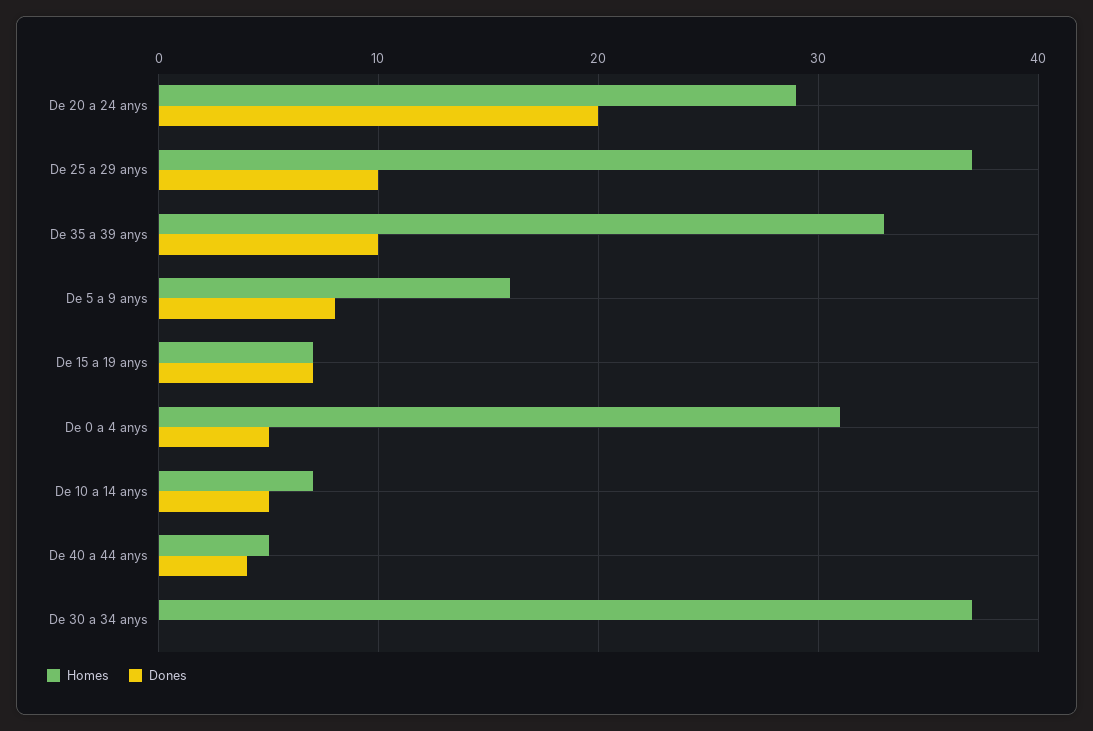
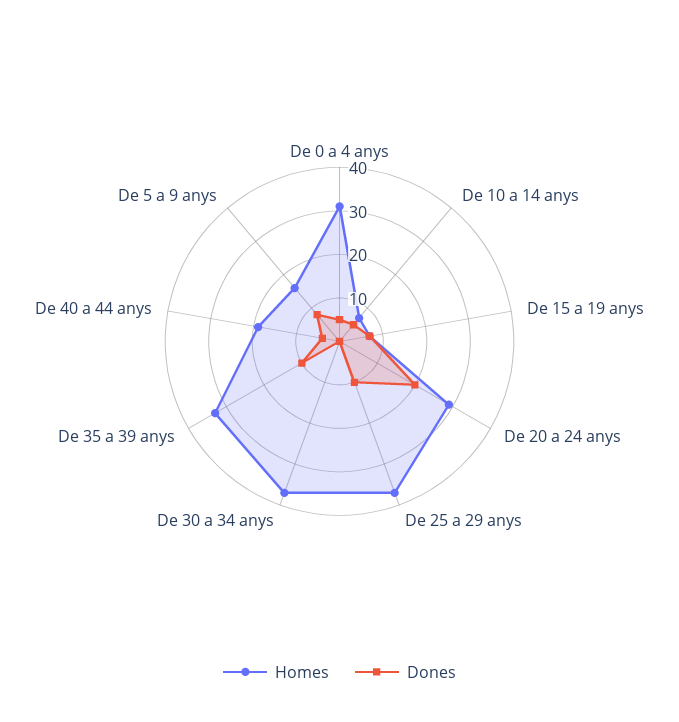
  {
    "Homes": {
      "De 20 a 24 anys": 29,
      "De 25 a 29 anys": 37,
      "De 35 a 39 anys": 33,
      "De 5 a 9 anys": 16,
      "De 15 a 19 anys": 7,
      "De 0 a 4 anys": 31,
      "De 10 a 14 anys": 7,
-     "De 40 a 44 anys": 5,
+     "De 40 a 44 anys": 20,
      "De 30 a 34 anys": 37
    },
    "Dones": {
      "De 20 a 24 anys": 20,
      "De 25 a 29 anys": 10,
      "De 35 a 39 anys": 10,
      "De 5 a 9 anys": 8,
      "De 15 a 19 anys": 7,
      "De 0 a 4 anys": 5,
      "De 10 a 14 anys": 5,
      "De 40 a 44 anys": 4,
      "De 30 a 34 anys": 0
    }
  }

